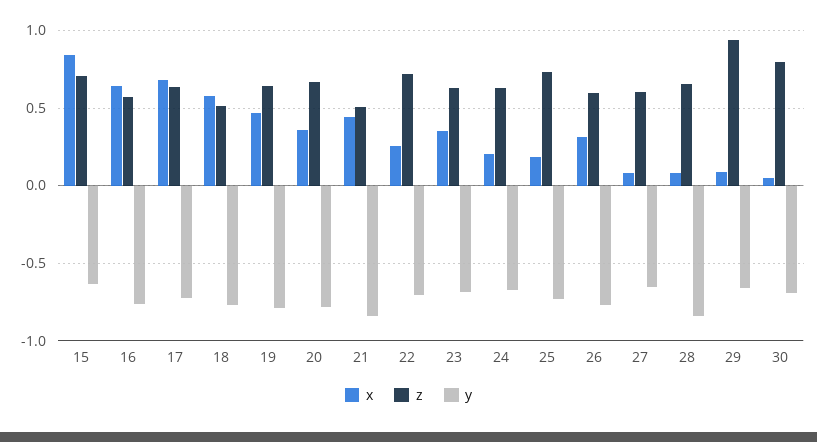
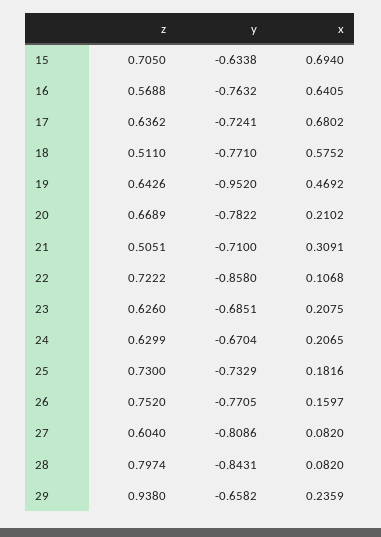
  {
    "x": {
-     "15": 0.85,
+     "15": 0.694,
      "16": 0.6405,
      "17": 0.6802,
      "18": 0.5752,
      "19": 0.4692,
-     "20": 0.35,
+     "20": 0.2102,
-     "21": 0.45,
+     "21": 0.3091,
-     "22": 0.25,
+     "22": 0.1068,
-     "23": 0.35,
+     "23": 0.2075,
      "24": 0.2065,
      "25": 0.1816,
-     "26": 0.3,
+     "26": 0.1597,
      "27": 0.082,
      "28": 0.082,
-     "29": 0.1,
+     "29": 0.2359
-     "30": 0.05
    },
    "z": {
      "15": 0.705,
      "16": 0.5688,
      "17": 0.6362,
      "18": 0.511,
      "19": 0.6426,
      "20": 0.6689,
      "21": 0.5051,
      "22": 0.7222,
      "23": 0.626,
      "24": 0.6299,
      "25": 0.73,
-     "26": 0.6,
+     "26": 0.752,
      "27": 0.604,
-     "28": 0.65,
+     "28": 0.7974,
-     "29": 0.938,
+     "29": 0.938
-     "30": 0.8
    },
    "y": {
      "15": -0.6338,
      "16": -0.7632,
      "17": -0.7241,
      "18": -0.771,
-     "19": -0.8,
+     "19": -0.952,
      "20": -0.7822,
-     "21": -0.85,
+     "21": -0.71,
-     "22": -0.7,
+     "22": -0.858,
      "23": -0.6851,
      "24": -0.6704,
      "25": -0.7329,
      "26": -0.7705,
-     "27": -0.65,
+     "27": -0.8086,
      "28": -0.8431,
-     "29": -0.6582,
+     "29": -0.6582
-     "30": -0.7
    }
  }

